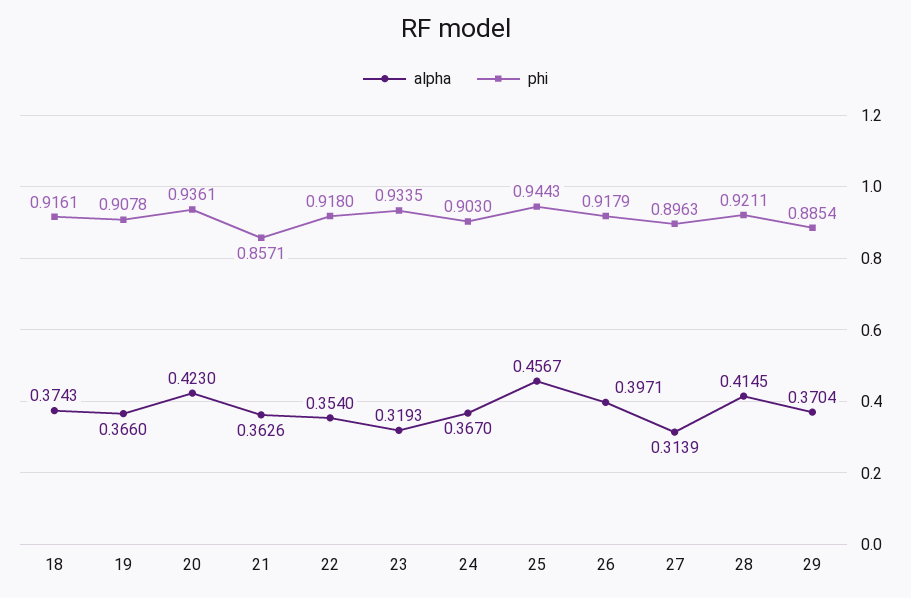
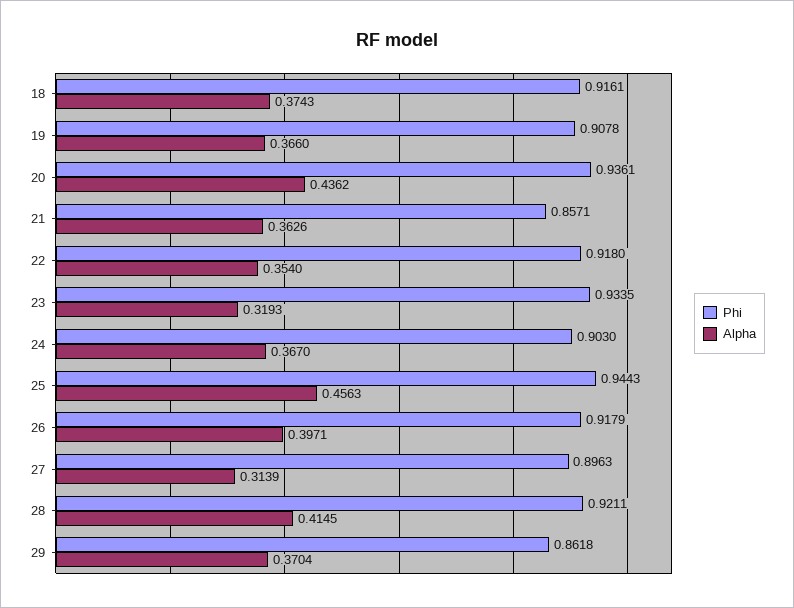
  {
    "alpha": {
      "18": 0.3743,
      "19": 0.366,
-     "20": 0.423,
+     "20": 0.4362,
      "21": 0.3626,
      "22": 0.354,
      "23": 0.3193,
      "24": 0.367,
-     "25": 0.4567,
+     "25": 0.4563,
      "26": 0.3971,
      "27": 0.3139,
      "28": 0.4145,
      "29": 0.3704
    },
    "phi": {
      "18": 0.9161,
      "19": 0.9078,
      "20": 0.9361,
      "21": 0.8571,
      "22": 0.918,
      "23": 0.9335,
      "24": 0.903,
      "25": 0.9443,
      "26": 0.9179,
      "27": 0.8963,
      "28": 0.9211,
-     "29": 0.8854
+     "29": 0.8618
    }
  }

